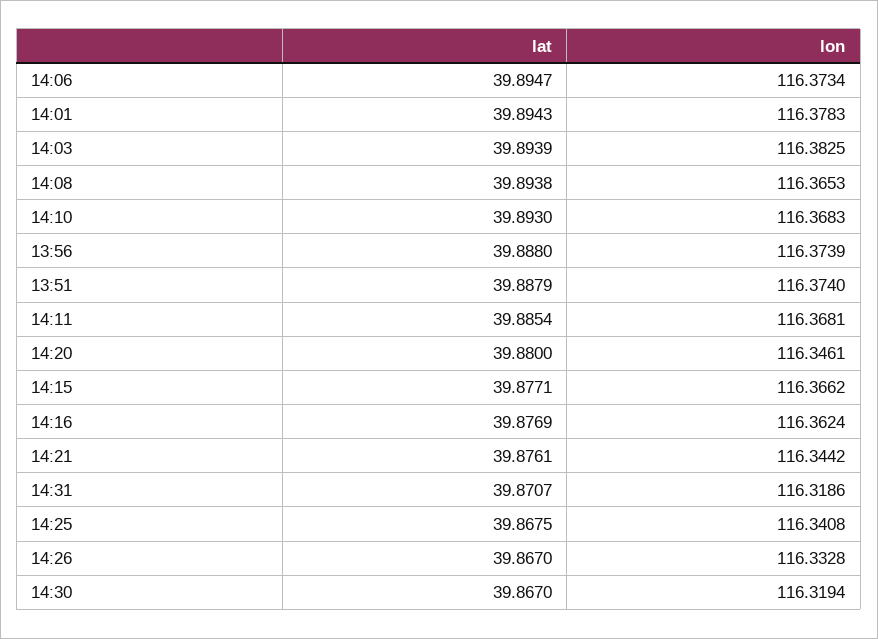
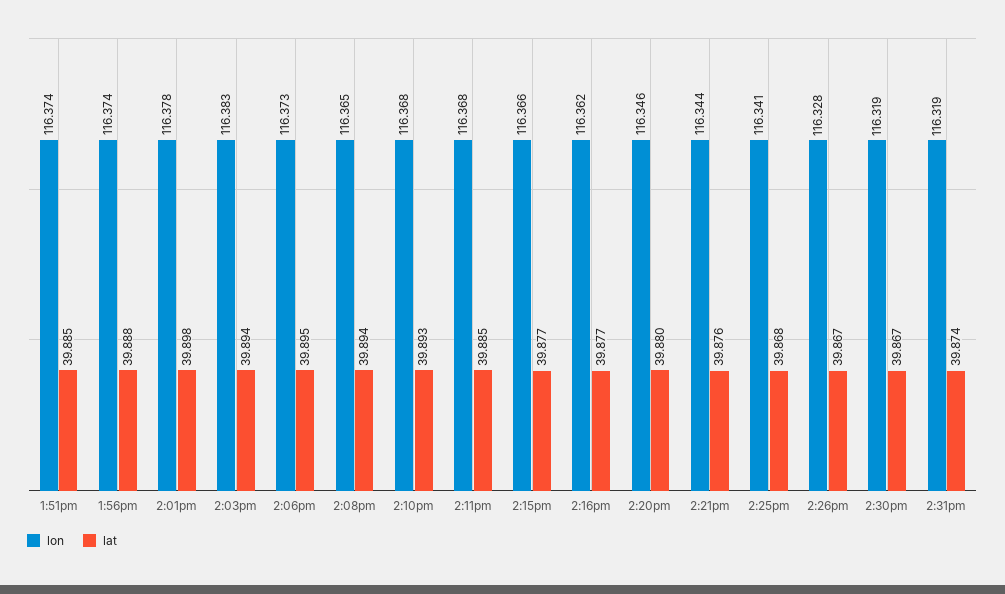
  {
    "lat": {
      "14:06": 39.8947,
-     "14:01": 39.8943,
+     "14:01": 39.898,
      "14:03": 39.8939,
      "14:08": 39.8938,
      "14:10": 39.893,
      "13:56": 39.888,
-     "13:51": 39.8879,
+     "13:51": 39.885,
      "14:11": 39.8854,
      "14:20": 39.88,
      "14:15": 39.8771,
      "14:16": 39.8769,
      "14:21": 39.8761,
-     "14:31": 39.8707,
+     "14:31": 39.874,
      "14:25": 39.8675,
      "14:26": 39.867,
      "14:30": 39.867
    },
    "lon": {
      "14:06": 116.3734,
      "14:01": 116.3783,
      "14:03": 116.3825,
      "14:08": 116.3653,
      "14:10": 116.3683,
      "13:56": 116.3739,
      "13:51": 116.374,
      "14:11": 116.3681,
      "14:20": 116.3461,
      "14:15": 116.3662,
      "14:16": 116.3624,
      "14:21": 116.3442,
      "14:31": 116.3186,
      "14:25": 116.3408,
-     "14:26": 116.3328,
+     "14:26": 116.328,
      "14:30": 116.3194
    }
  }

